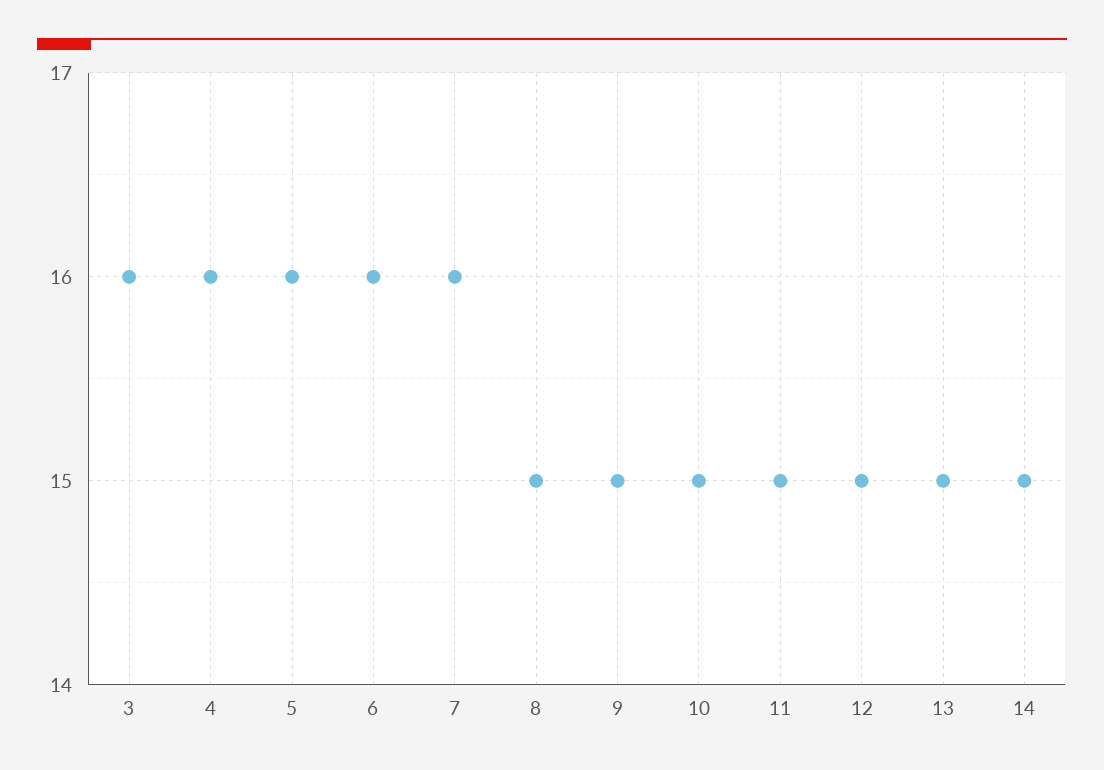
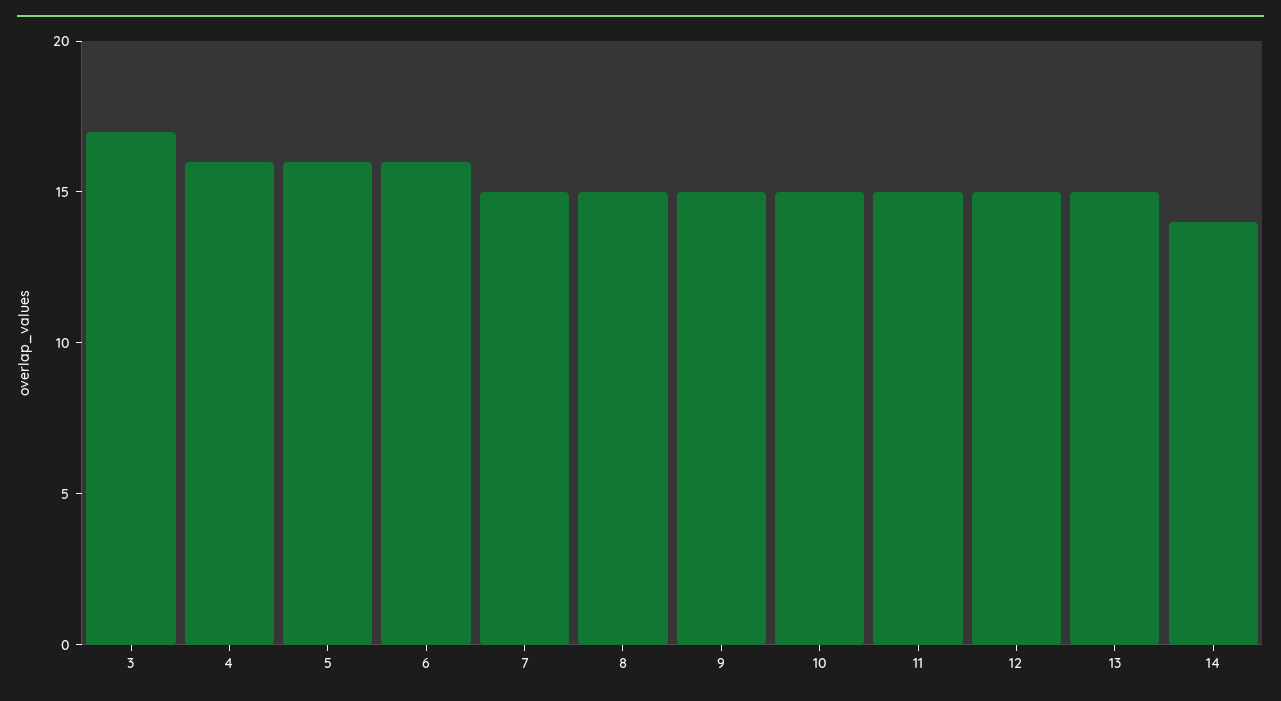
  {
-   "3": 16,
+   "3": 17,
    "4": 16,
    "5": 16,
    "6": 16,
-   "7": 16,
+   "7": 15,
    "8": 15,
    "9": 15,
    "10": 15,
    "11": 15,
    "12": 15,
    "13": 15,
-   "14": 15
+   "14": 14
  }

